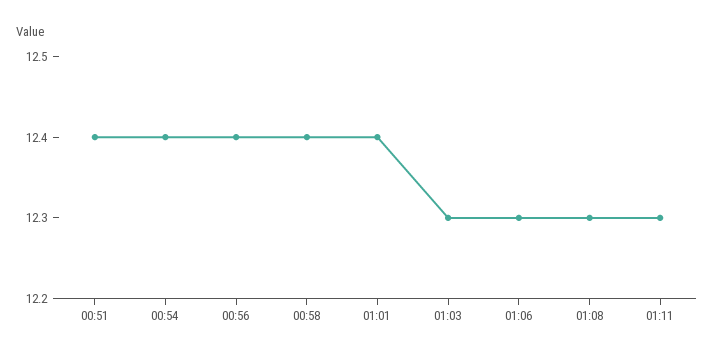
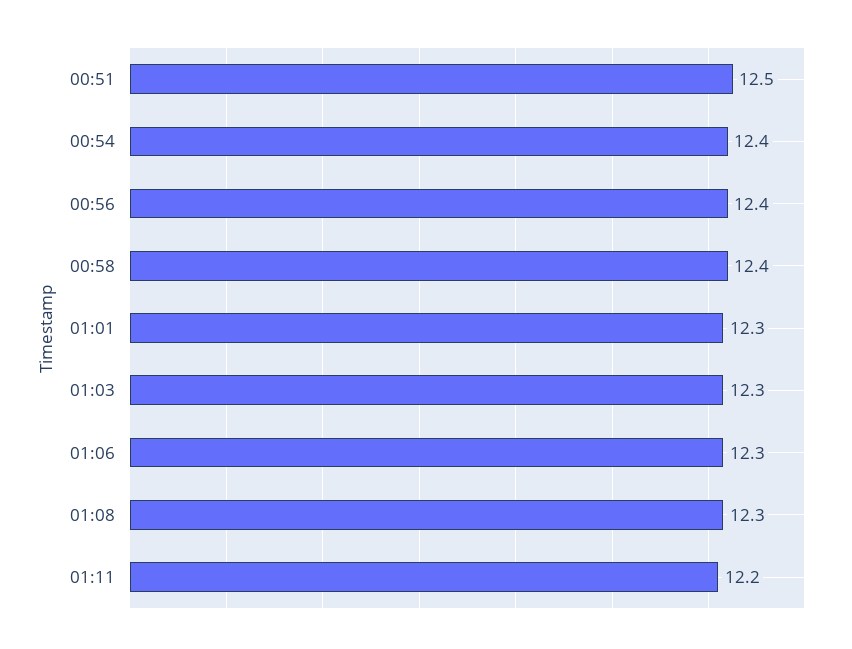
  {
-   "00:51": 12.4,
+   "00:51": 12.5,
    "00:54": 12.4,
    "00:56": 12.4,
    "00:58": 12.4,
-   "01:01": 12.4,
+   "01:01": 12.3,
    "01:03": 12.3,
    "01:06": 12.3,
    "01:08": 12.3,
-   "01:11": 12.3
+   "01:11": 12.2
  }

